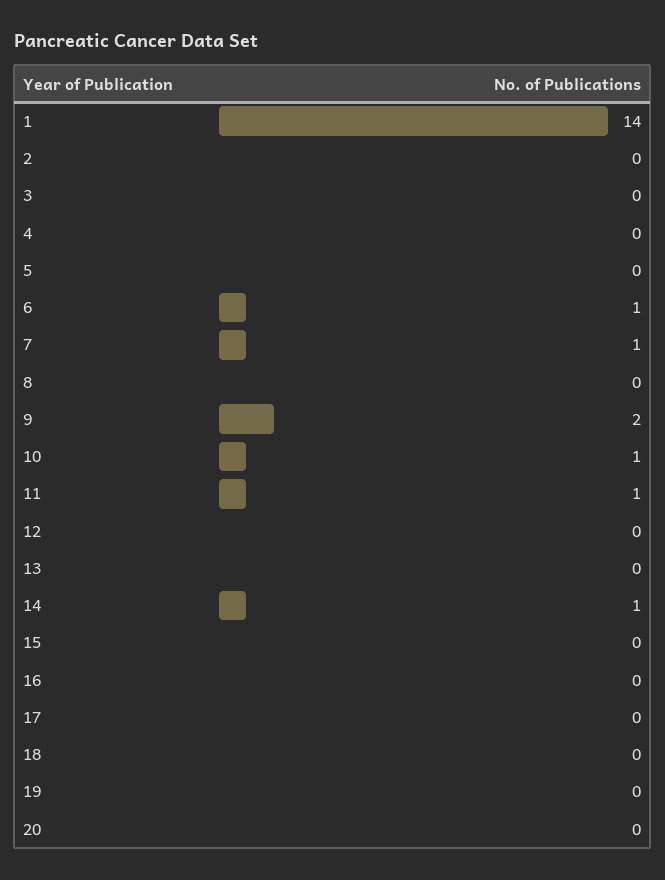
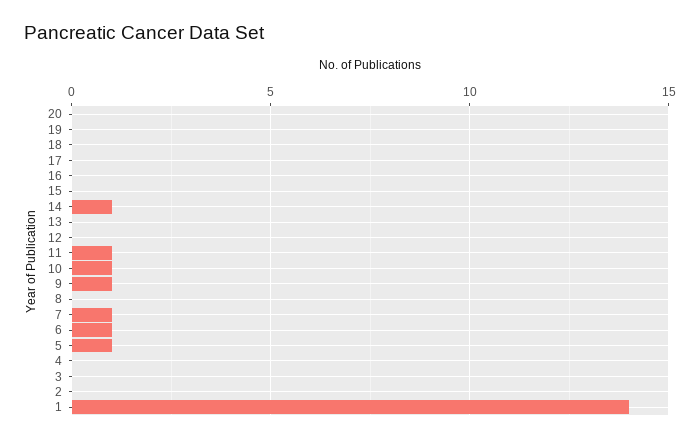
  {
    "1": 14,
    "2": 0,
    "3": 0,
    "4": 0,
-   "5": 0,
+   "5": 1,
    "6": 1,
    "7": 1,
    "8": 0,
-   "9": 2,
+   "9": 1,
    "10": 1,
    "11": 1,
    "12": 0,
    "13": 0,
    "14": 1,
    "15": 0,
    "16": 0,
    "17": 0,
    "18": 0,
    "19": 0,
    "20": 0
  }

